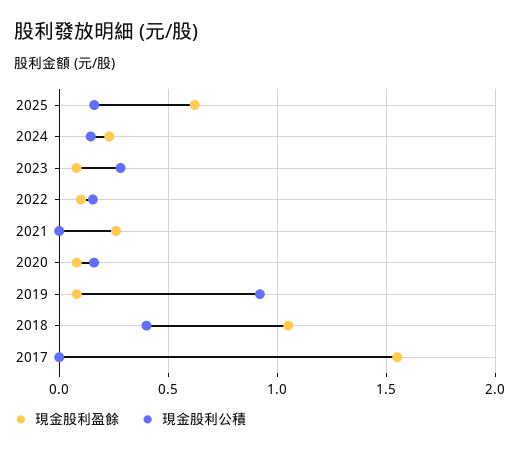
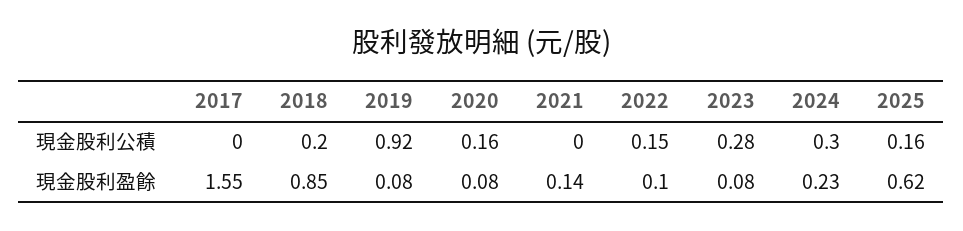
  {
    "現金股利盈餘": {
      "2025": 0.62,
      "2024": 0.23,
      "2023": 0.08,
      "2022": 0.1,
-     "2021": 0.25,
+     "2021": 0.14,
      "2020": 0.08,
      "2019": 0.08,
-     "2018": 1.05,
+     "2018": 0.85,
      "2017": 1.55
    },
    "現金股利公積": {
      "2025": 0.16,
-     "2024": 0.15,
+     "2024": 0.3,
      "2023": 0.28,
      "2022": 0.15,
      "2021": 0,
      "2020": 0.16,
      "2019": 0.92,
-     "2018": 0.4,
+     "2018": 0.2,
      "2017": 0
    }
  }

